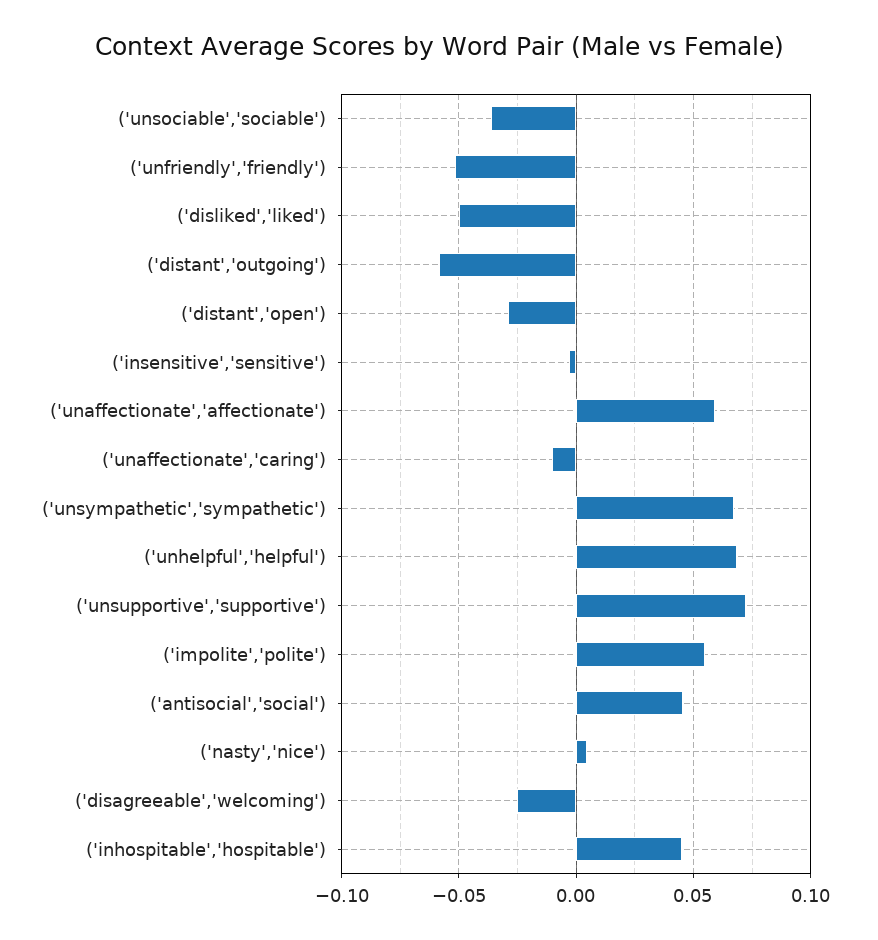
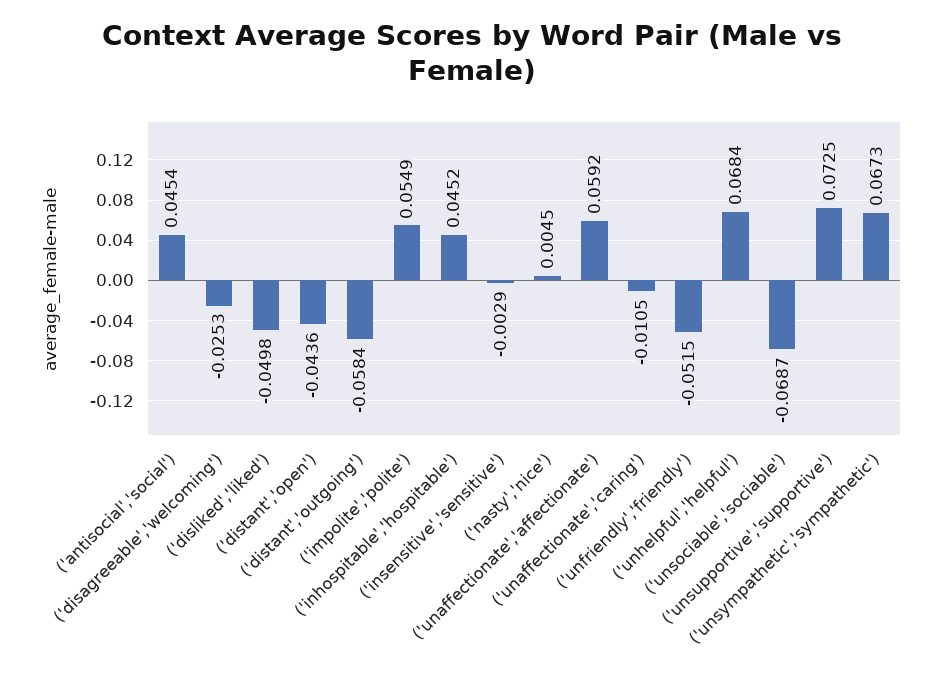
  {
-   "('unsociable','sociable')": -0.035,
+   "('unsociable','sociable')": -0.0687,
    "('unfriendly','friendly')": -0.0515,
    "('disliked','liked')": -0.0498,
    "('distant','outgoing')": -0.0584,
-   "('distant','open')": -0.03,
+   "('distant','open')": -0.0436,
    "('insensitive','sensitive')": -0.0029,
    "('unaffectionate','affectionate')": 0.0592,
    "('unaffectionate','caring')": -0.0105,
    "('unsympathetic','sympathetic')": 0.0673,
    "('unhelpful','helpful')": 0.0684,
    "('unsupportive','supportive')": 0.0725,
    "('impolite','polite')": 0.0549,
    "('antisocial','social')": 0.0454,
    "('nasty','nice')": 0.0045,
    "('disagreeable','welcoming')": -0.0253,
    "('inhospitable','hospitable')": 0.0452
  }

